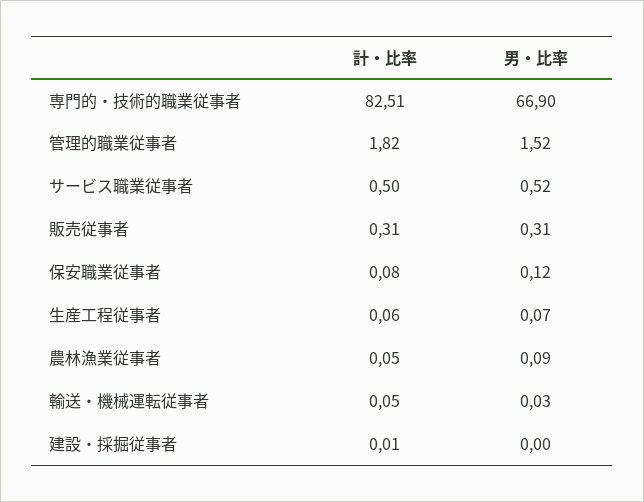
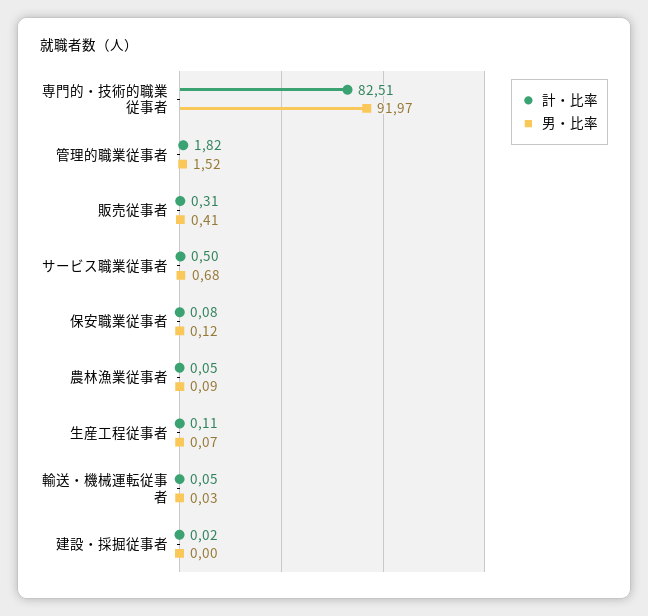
  {
    "計・比率": {
      "専門的・技術的職業従事者": 82.51,
      "管理的職業従事者": 1.82,
      "サービス職業従事者": 0.5,
      "販売従事者": 0.31,
      "保安職業従事者": 0.08,
-     "生産工程従事者": 0.06,
+     "生産工程従事者": 0.11,
      "農林漁業従事者": 0.05,
      "輸送・機械運転従事者": 0.05,
-     "建設・採掘従事者": 0.01
+     "建設・採掘従事者": 0.02
    },
    "男・比率": {
-     "専門的・技術的職業従事者": 66.9,
+     "専門的・技術的職業従事者": 91.97,
      "管理的職業従事者": 1.52,
-     "サービス職業従事者": 0.52,
+     "サービス職業従事者": 0.68,
-     "販売従事者": 0.31,
+     "販売従事者": 0.41,
      "保安職業従事者": 0.12,
      "生産工程従事者": 0.07,
      "農林漁業従事者": 0.09,
      "輸送・機械運転従事者": 0.03,
      "建設・採掘従事者": 0
    }
  }

